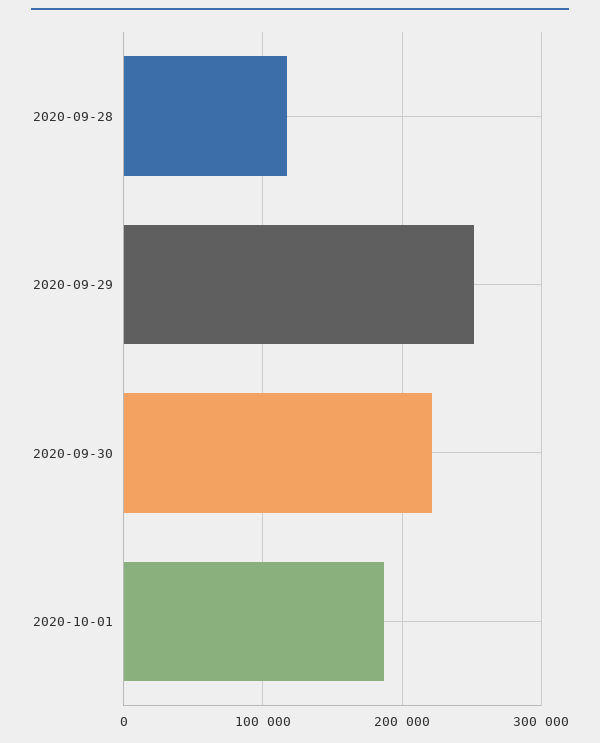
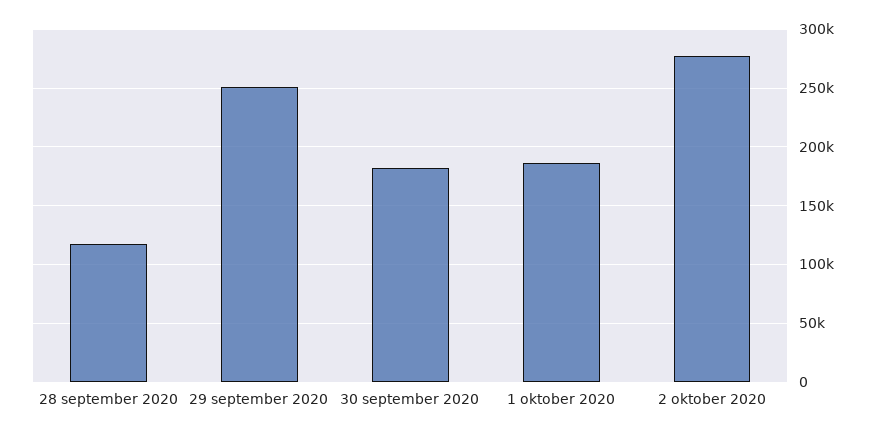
  {
    "2020-09-28": 120000,
    "2020-09-29": 250000,
-   "2020-09-30": 220000,
+   "2020-09-30": 180000,
-   "2020-10-01": 190000
+   "2020-10-01": 190000,
+   "2 oktober 2020": 280000
  }

